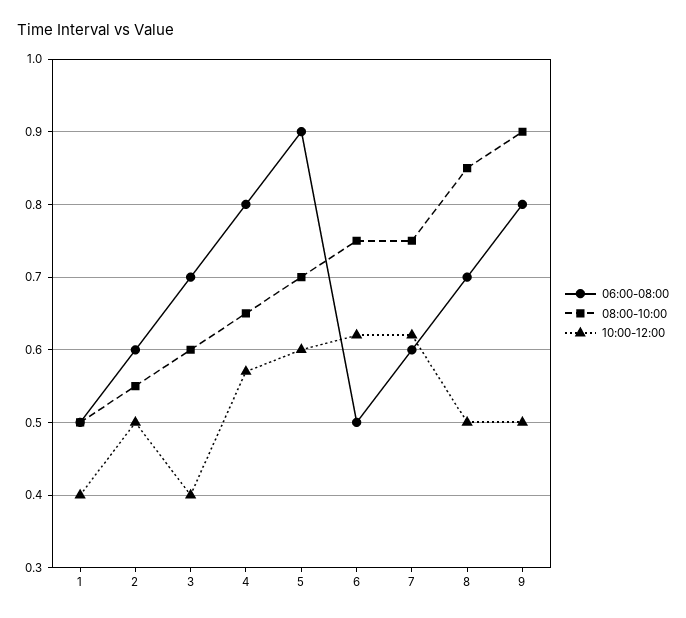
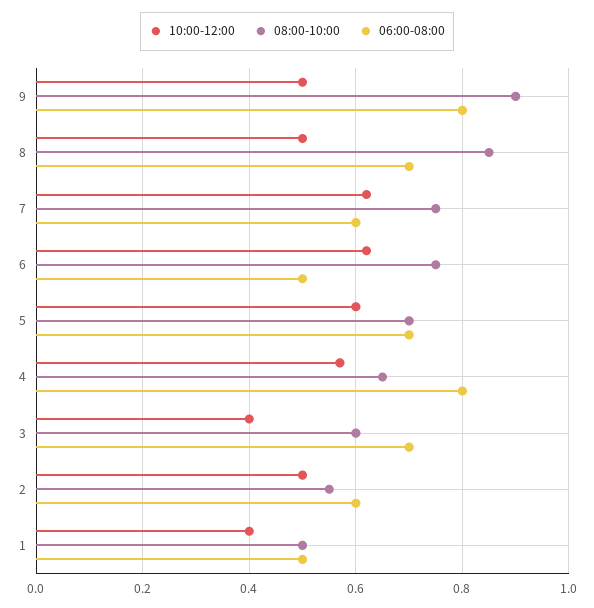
  {
    "06:00-08:00": {
      "1": 0.5,
      "2": 0.6,
      "3": 0.7,
      "4": 0.8,
-     "5": 0.9,
+     "5": 0.7,
      "6": 0.5,
      "7": 0.6,
      "8": 0.7,
      "9": 0.8
    },
    "08:00-10:00": {
      "1": 0.5,
      "2": 0.55,
      "3": 0.6,
      "4": 0.65,
      "5": 0.7,
      "6": 0.75,
      "7": 0.75,
      "8": 0.85,
      "9": 0.9
    },
    "10:00-12:00": {
      "1": 0.4,
      "2": 0.5,
      "3": 0.4,
      "4": 0.57,
      "5": 0.6,
      "6": 0.62,
      "7": 0.62,
      "8": 0.5,
      "9": 0.5
    }
  }

